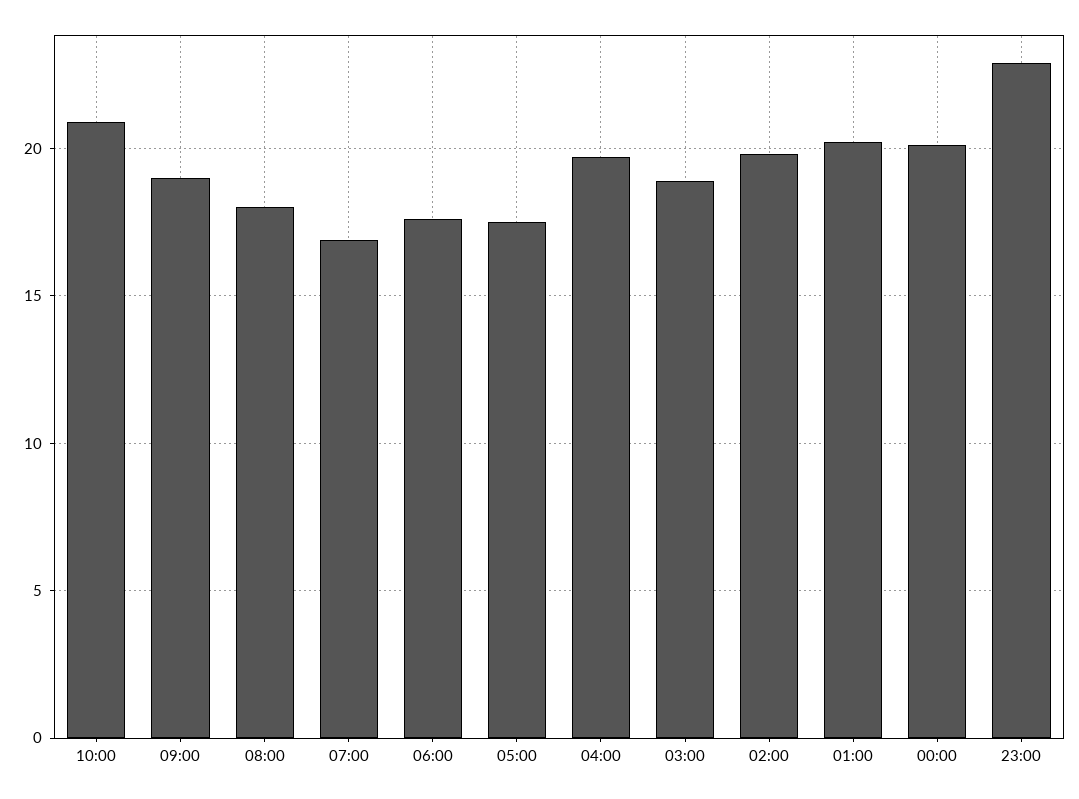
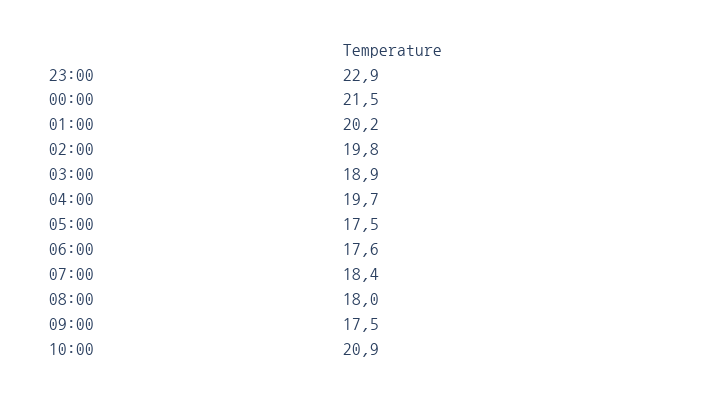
  {
    "10:00": 20.9,
-   "09:00": 19,
+   "09:00": 17.5,
    "08:00": 18,
-   "07:00": 17,
+   "07:00": 18.4,
    "06:00": 17.6,
    "05:00": 17.5,
    "04:00": 19.7,
    "03:00": 18.9,
    "02:00": 19.8,
    "01:00": 20.2,
-   "00:00": 20,
+   "00:00": 21.5,
    "23:00": 22.9
  }

